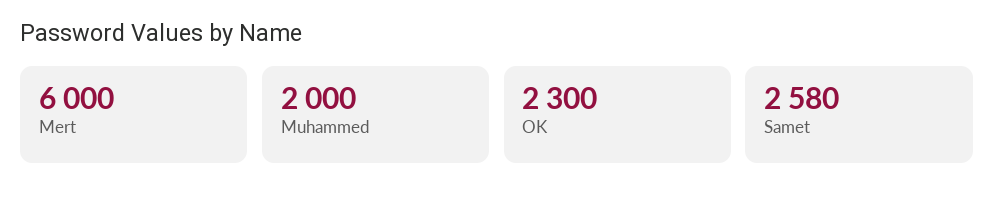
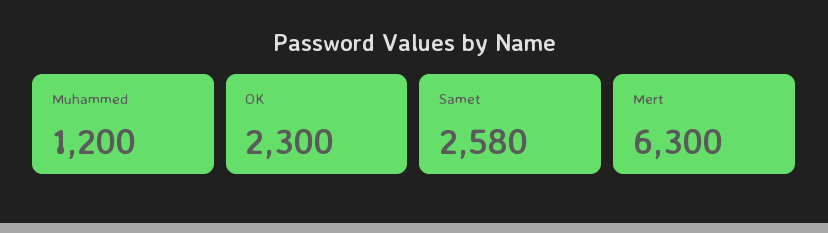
  {
-   "Mert": 6000,
+   "Mert": 6300,
-   "Muhammed": 2000,
+   "Muhammed": 1200,
    "OK": 2300,
    "Samet": 2580
  }

